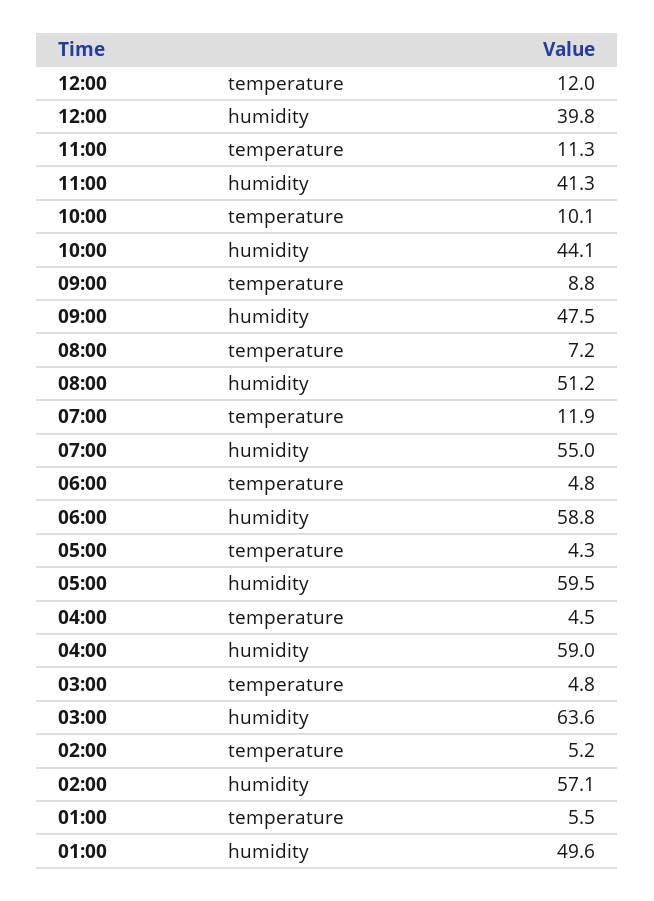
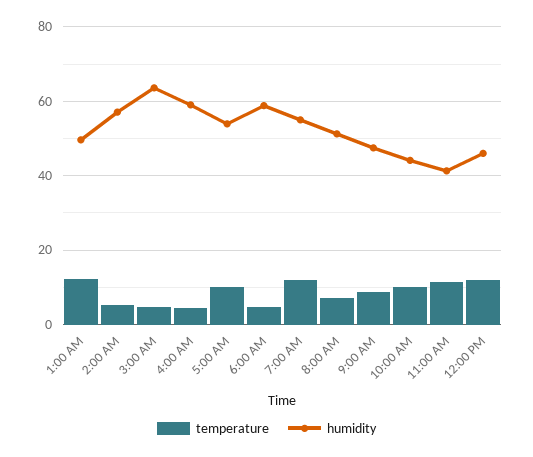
  {
    "temperature": {
      "12:00": 12,
      "11:00": 11.3,
      "10:00": 10.1,
      "09:00": 8.8,
      "08:00": 7.2,
      "07:00": 11.9,
      "06:00": 4.8,
-     "05:00": 4.3,
+     "05:00": 10,
      "04:00": 4.5,
      "03:00": 4.8,
      "02:00": 5.2,
-     "01:00": 5.5
+     "01:00": 12
    },
    "humidity": {
-     "12:00": 39.8,
+     "12:00": 46,
      "11:00": 41.3,
      "10:00": 44.1,
      "09:00": 47.5,
      "08:00": 51.2,
      "07:00": 55,
      "06:00": 58.8,
-     "05:00": 59.5,
+     "05:00": 54,
      "04:00": 59,
      "03:00": 63.6,
      "02:00": 57.1,
      "01:00": 49.6
    }
  }

